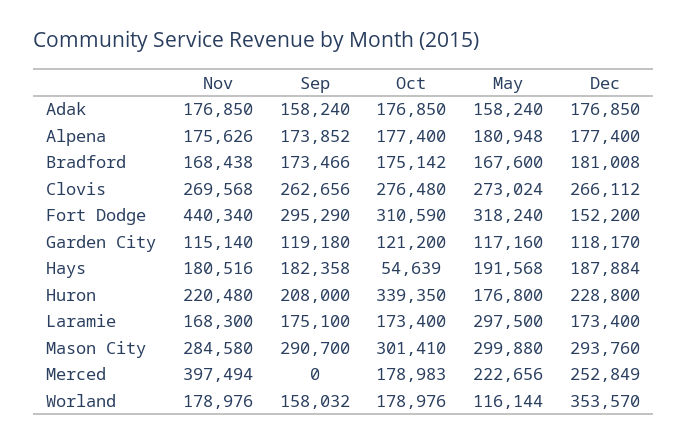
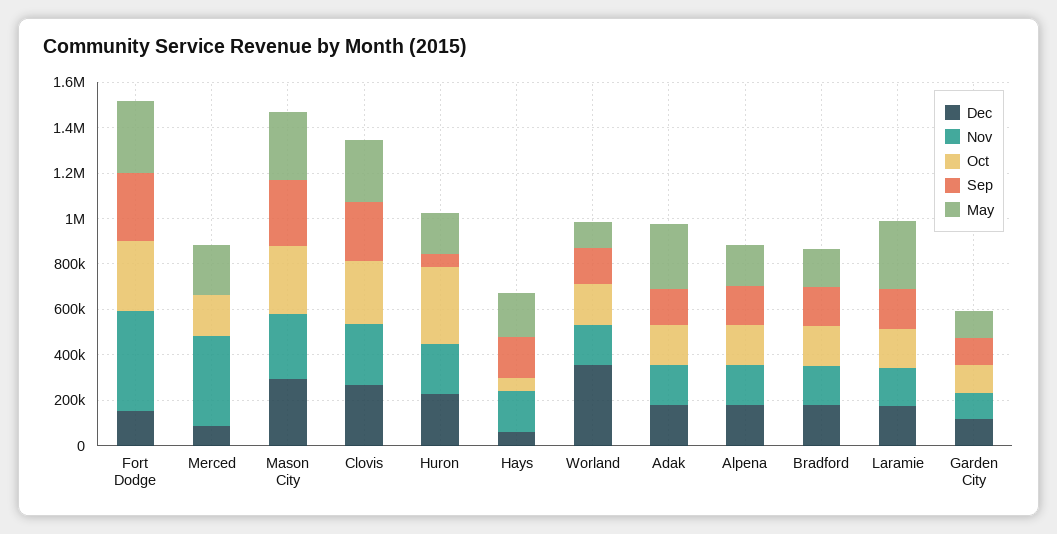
  {
    "Nov": {
      "Adak": 176850,
      "Alpena": 175626,
      "Bradford": 168438,
      "Clovis": 269568,
      "Fort Dodge": 440340,
      "Garden City": 115140,
      "Hays": 180516,
      "Huron": 220480,
      "Laramie": 168300,
      "Mason City": 284580,
      "Merced": 397494,
      "Worland": 178976
    },
    "Sep": {
      "Adak": 158240,
      "Alpena": 173852,
      "Bradford": 173466,
      "Clovis": 262656,
      "Fort Dodge": 295290,
      "Garden City": 119180,
      "Hays": 182358,
-     "Huron": 208000,
+     "Huron": 50000,
      "Laramie": 175100,
      "Mason City": 290700,
      "Merced": 0,
      "Worland": 158032
    },
    "Oct": {
      "Adak": 176850,
      "Alpena": 177400,
      "Bradford": 175142,
      "Clovis": 276480,
      "Fort Dodge": 310590,
      "Garden City": 121200,
      "Hays": 54639,
      "Huron": 339350,
      "Laramie": 173400,
      "Mason City": 301410,
      "Merced": 178983,
      "Worland": 178976
    },
    "May": {
-     "Adak": 158240,
+     "Adak": 300000,
      "Alpena": 180948,
      "Bradford": 167600,
      "Clovis": 273024,
      "Fort Dodge": 318240,
      "Garden City": 117160,
      "Hays": 191568,
      "Huron": 176800,
      "Laramie": 297500,
      "Mason City": 299880,
      "Merced": 222656,
      "Worland": 116144
    },
    "Dec": {
      "Adak": 176850,
      "Alpena": 177400,
      "Bradford": 181008,
      "Clovis": 266112,
      "Fort Dodge": 152200,
      "Garden City": 118170,
-     "Hays": 187884,
+     "Hays": 50000,
      "Huron": 228800,
      "Laramie": 173400,
      "Mason City": 293760,
-     "Merced": 252849,
+     "Merced": 100000,
      "Worland": 353570
    }
  }

